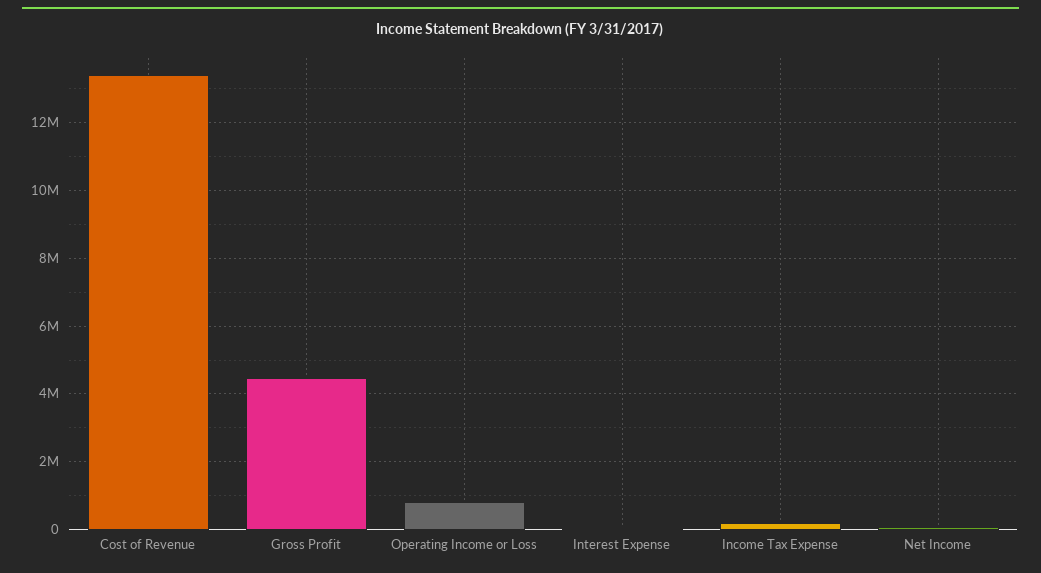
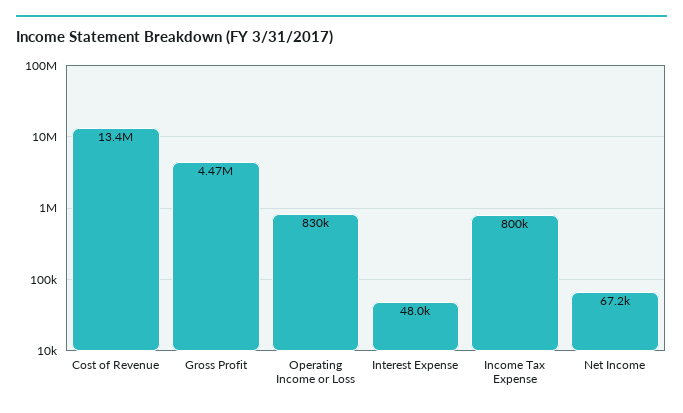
  {
    "Cost of Revenue": 13400000,
    "Gross Profit": 4470000,
    "Operating Income or Loss": 830000,
    "Interest Expense": 48000,
-   "Income Tax Expense": 200000,
+   "Income Tax Expense": 800000,
    "Net Income": 67200
  }

